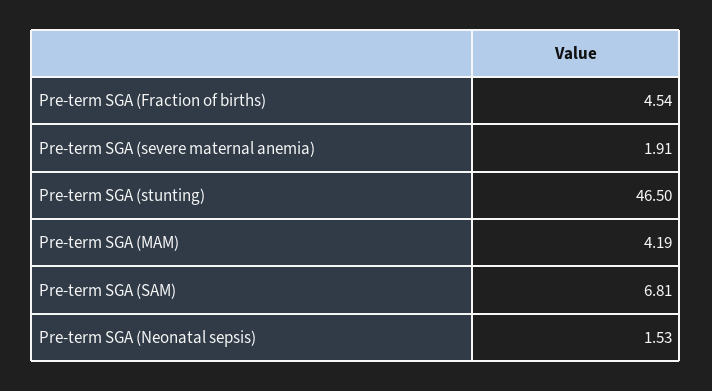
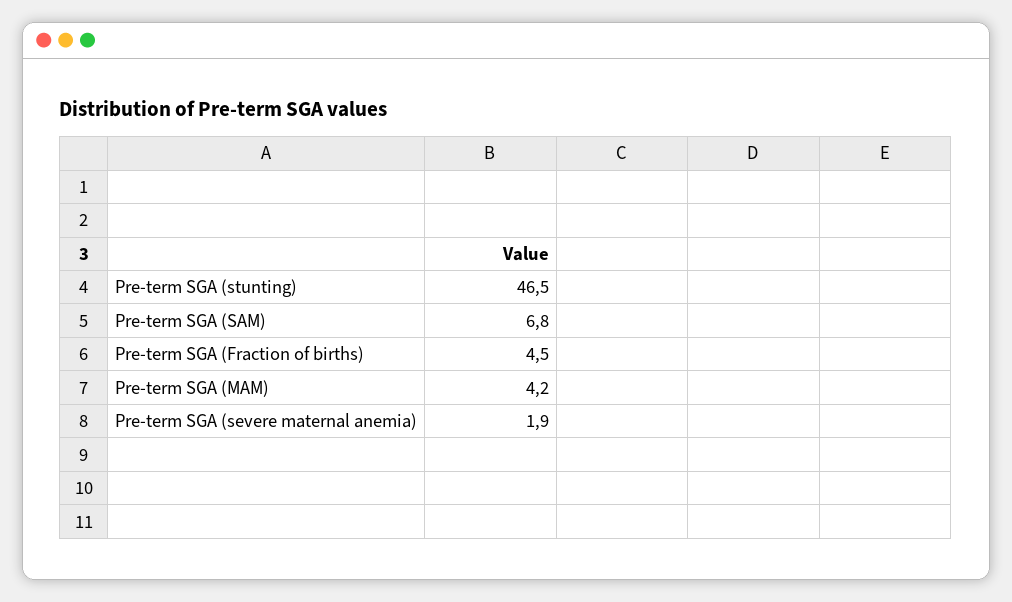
  {
    "Pre-term SGA (Fraction of births)": 4.54,
    "Pre-term SGA (severe maternal anemia)": 1.91,
    "Pre-term SGA (stunting)": 46.5,
    "Pre-term SGA (MAM)": 4.19,
-   "Pre-term SGA (SAM)": 6.81,
+   "Pre-term SGA (SAM)": 6.81
-   "Pre-term SGA (Neonatal sepsis)": 1.53
  }

